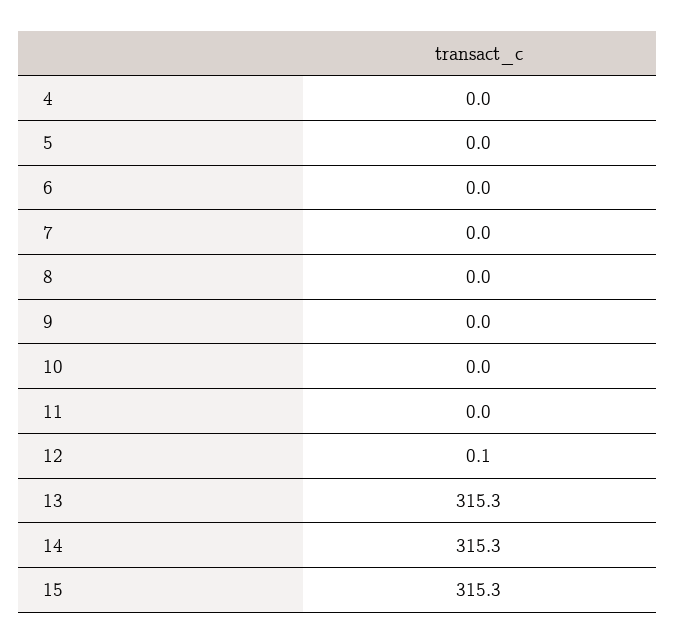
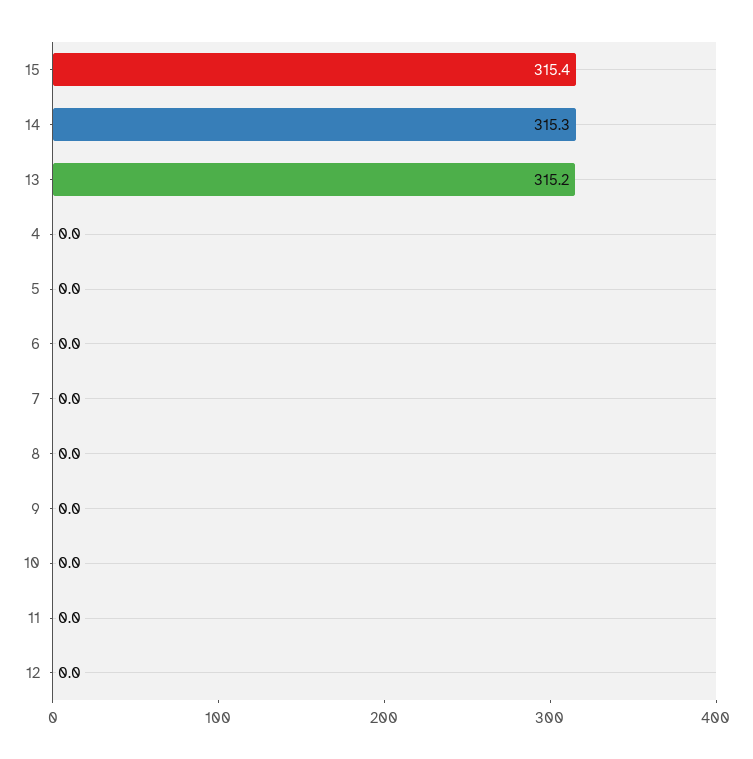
  {
    "4": 0,
    "5": 0,
    "6": 0,
    "7": 0,
    "8": 0,
    "9": 0,
    "10": 0,
    "11": 0,
-   "12": 0.1,
+   "12": 0,
-   "13": 315.3,
+   "13": 315.2,
    "14": 315.3,
-   "15": 315.3
+   "15": 315.4
  }

